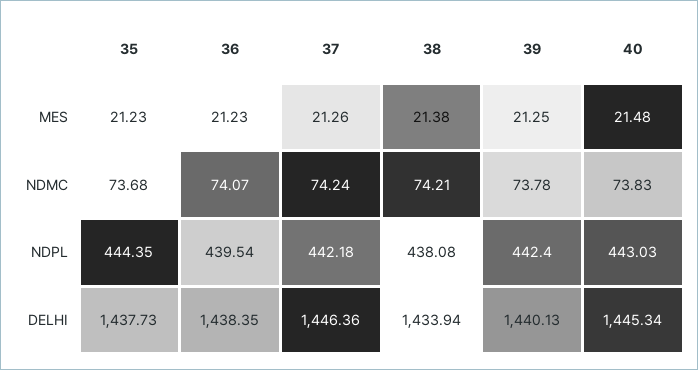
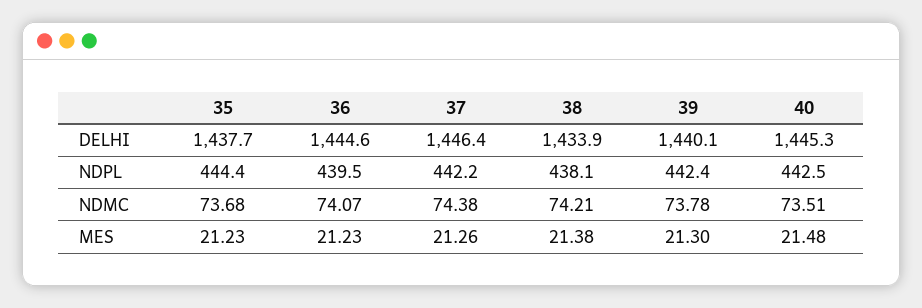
  {
    "35": {
      "MES": 21.23,
      "NDMC": 73.68,
      "NDPL": 444.35,
      "DELHI": 1437.73
    },
    "36": {
      "MES": 21.23,
      "NDMC": 74.07,
      "NDPL": 439.54,
-     "DELHI": 1438.35
+     "DELHI": 1444.6
    },
    "37": {
      "MES": 21.26,
-     "NDMC": 74.24,
+     "NDMC": 74.38,
      "NDPL": 442.18,
      "DELHI": 1446.36
    },
    "38": {
      "MES": 21.38,
      "NDMC": 74.21,
      "NDPL": 438.08,
      "DELHI": 1433.94
    },
    "39": {
-     "MES": 21.25,
+     "MES": 21.3,
      "NDMC": 73.78,
      "NDPL": 442.4,
      "DELHI": 1440.13
    },
    "40": {
      "MES": 21.48,
-     "NDMC": 73.83,
+     "NDMC": 73.51,
-     "NDPL": 443.03,
+     "NDPL": 442.5,
      "DELHI": 1445.34
    }
  }

